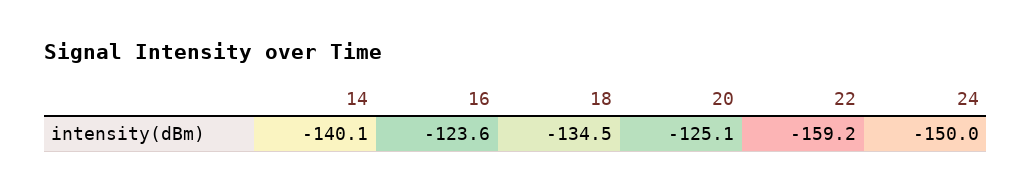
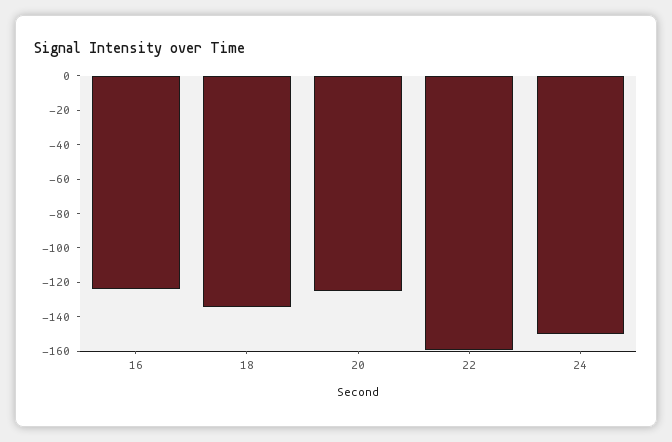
  {
-   "14": -140.1,
    "16": -123.6,
    "18": -134.5,
    "20": -125.1,
    "22": -159.2,
    "24": -150
  }

